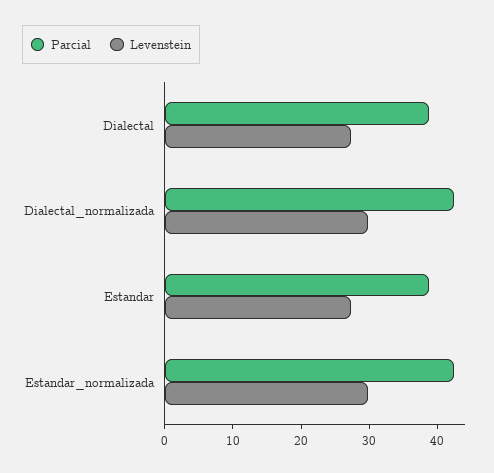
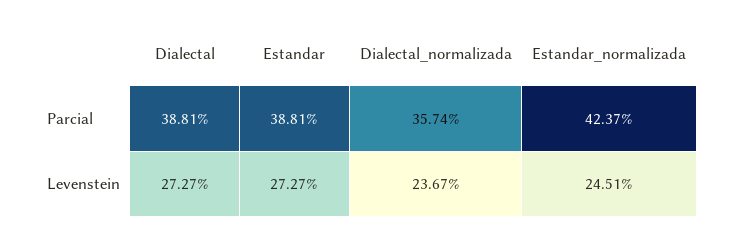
  {
    "Parcial": {
      "Dialectal": 38.81,
-     "Dialectal_normalizada": 42,
+     "Dialectal_normalizada": 35.74,
      "Estandar": 38.81,
      "Estandar_normalizada": 42.37
    },
    "Levenstein": {
      "Dialectal": 27.27,
-     "Dialectal_normalizada": 30,
+     "Dialectal_normalizada": 23.67,
      "Estandar": 27.27,
-     "Estandar_normalizada": 30
+     "Estandar_normalizada": 24.51
    }
  }

